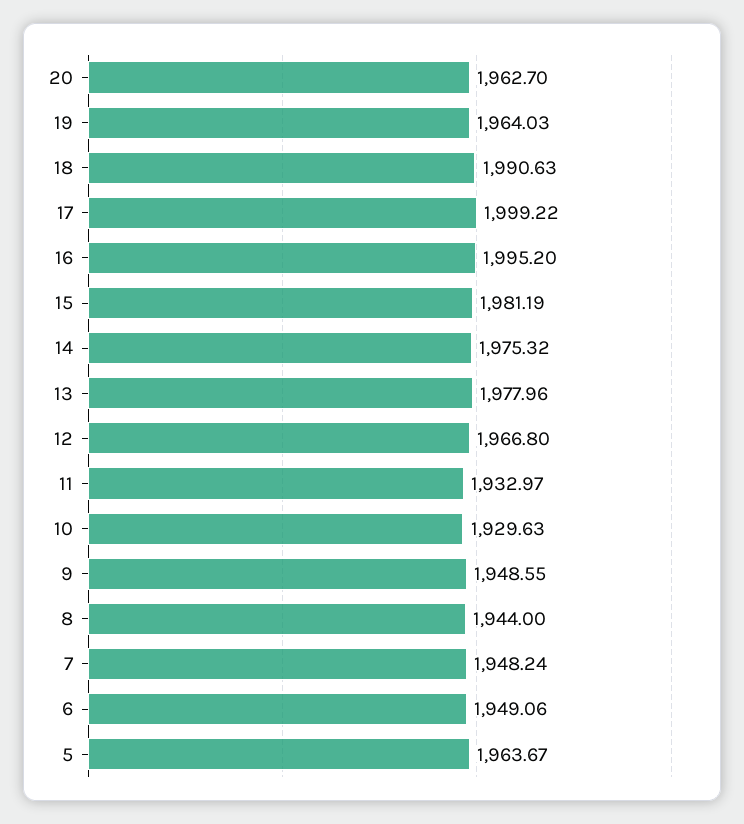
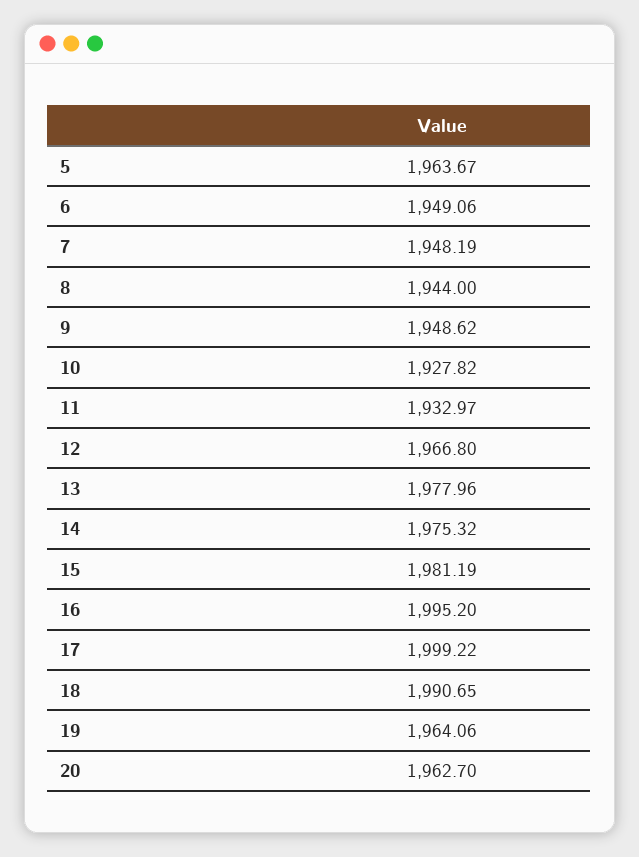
  {
    "20": 1962.7,
-   "19": 1964.03,
+   "19": 1964.06,
-   "18": 1990.63,
+   "18": 1990.65,
    "17": 1999.22,
    "16": 1995.2,
    "15": 1981.19,
    "14": 1975.32,
    "13": 1977.96,
    "12": 1966.8,
    "11": 1932.97,
-   "10": 1929.63,
+   "10": 1927.82,
-   "9": 1948.55,
+   "9": 1948.62,
    "8": 1944,
-   "7": 1948.24,
+   "7": 1948.19,
    "6": 1949.06,
    "5": 1963.67
  }

